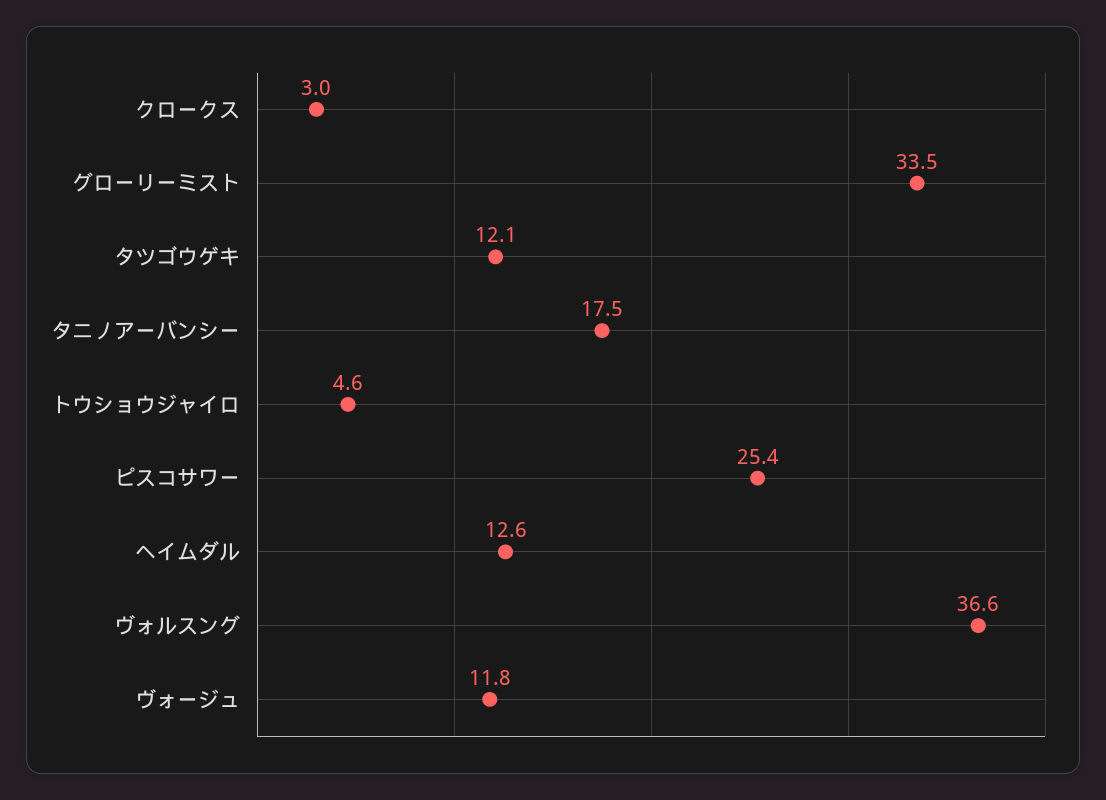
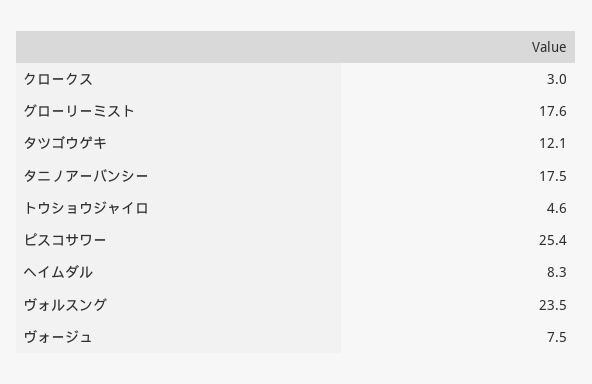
  {
    "クロークス": 3,
-   "グローリーミスト": 33.5,
+   "グローリーミスト": 17.6,
    "タツゴウゲキ": 12.1,
    "タニノアーバンシー": 17.5,
    "トウショウジャイロ": 4.6,
    "ピスコサワー": 25.4,
-   "ヘイムダル": 12.6,
+   "ヘイムダル": 8.3,
-   "ヴォルスング": 36.6,
+   "ヴォルスング": 23.5,
-   "ヴォージュ": 11.8
+   "ヴォージュ": 7.5
  }

